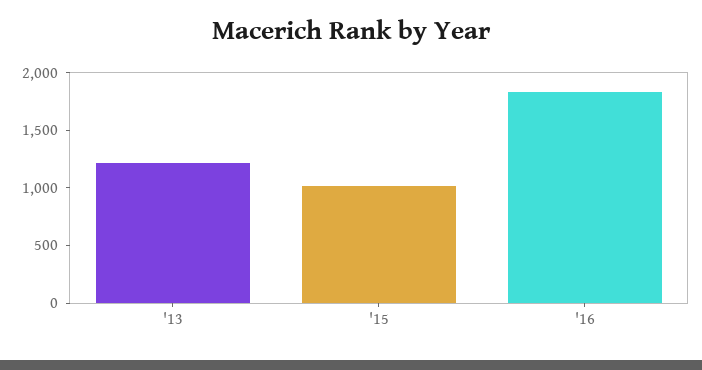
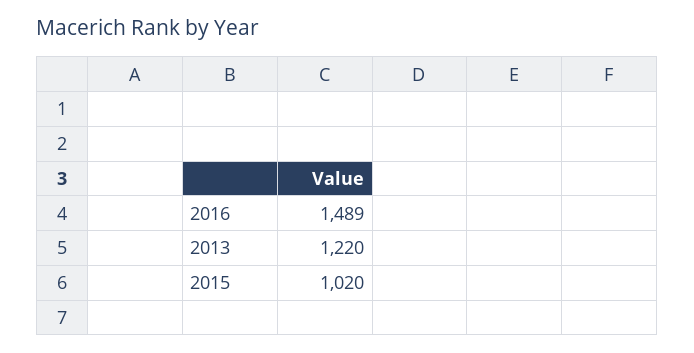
  {
    "'13": 1220,
    "'15": 1020,
-   "'16": 1800
+   "'16": 1489
  }

